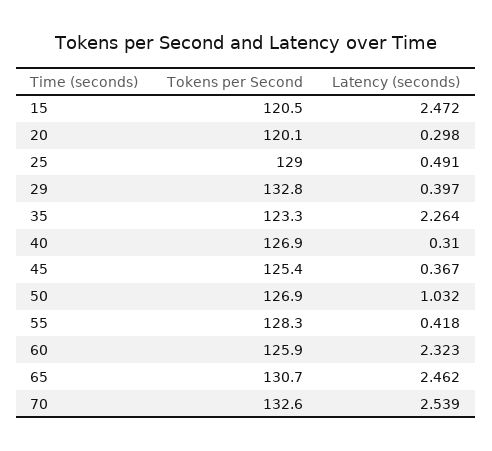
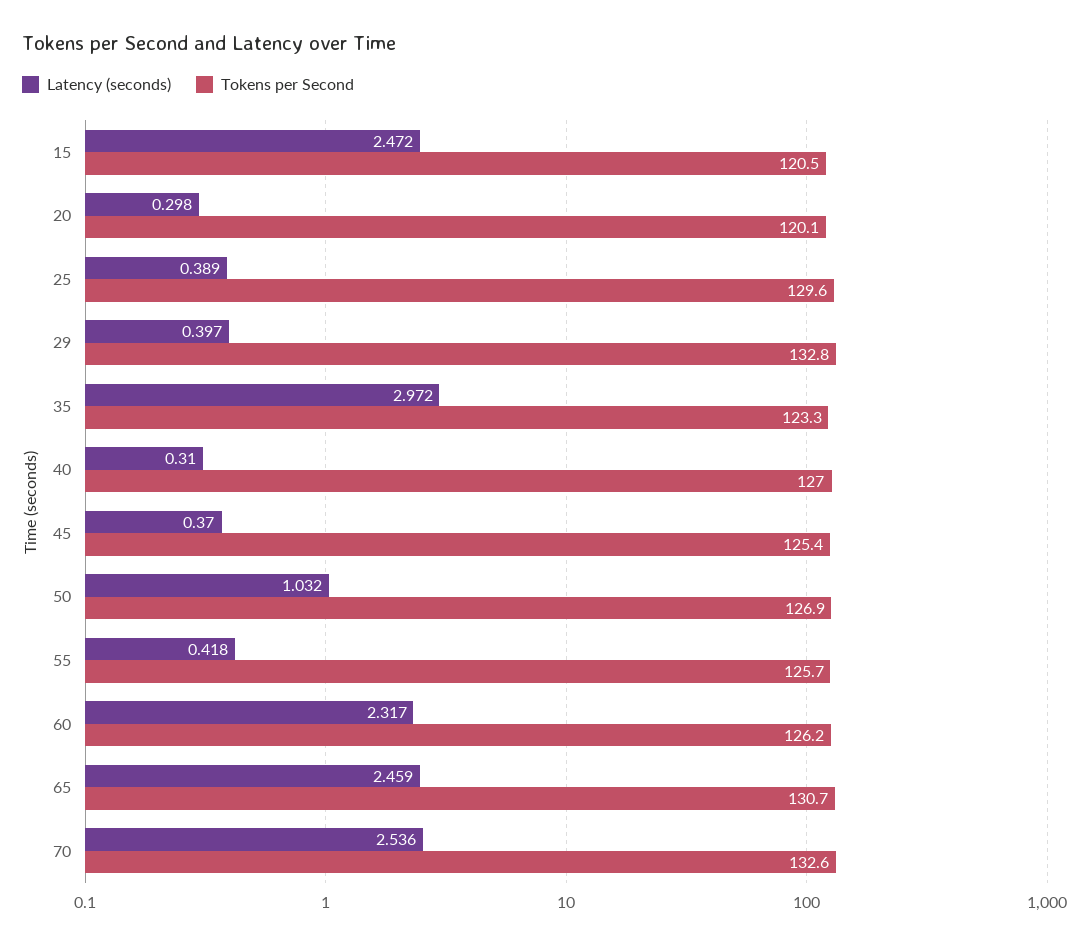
  {
    "Tokens per Second": {
      "15": 120.5,
      "20": 120.1,
-     "25": 129,
+     "25": 129.6,
      "29": 132.8,
      "35": 123.3,
-     "40": 126.9,
+     "40": 127,
      "45": 125.4,
      "50": 126.9,
-     "55": 128.3,
+     "55": 125.7,
-     "60": 125.9,
+     "60": 126.2,
      "65": 130.7,
      "70": 132.6
    },
    "Latency (seconds)": {
      "15": 2.472,
      "20": 0.298,
-     "25": 0.491,
+     "25": 0.389,
      "29": 0.397,
-     "35": 2.264,
+     "35": 2.972,
      "40": 0.31,
-     "45": 0.367,
+     "45": 0.37,
      "50": 1.032,
      "55": 0.418,
-     "60": 2.323,
+     "60": 2.317,
-     "65": 2.462,
+     "65": 2.459,
-     "70": 2.539
+     "70": 2.536
    }
  }

